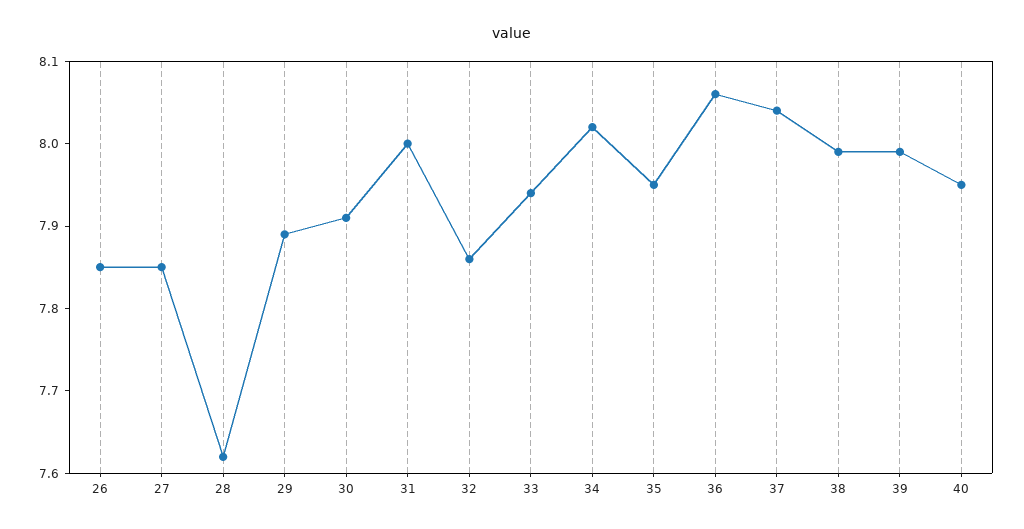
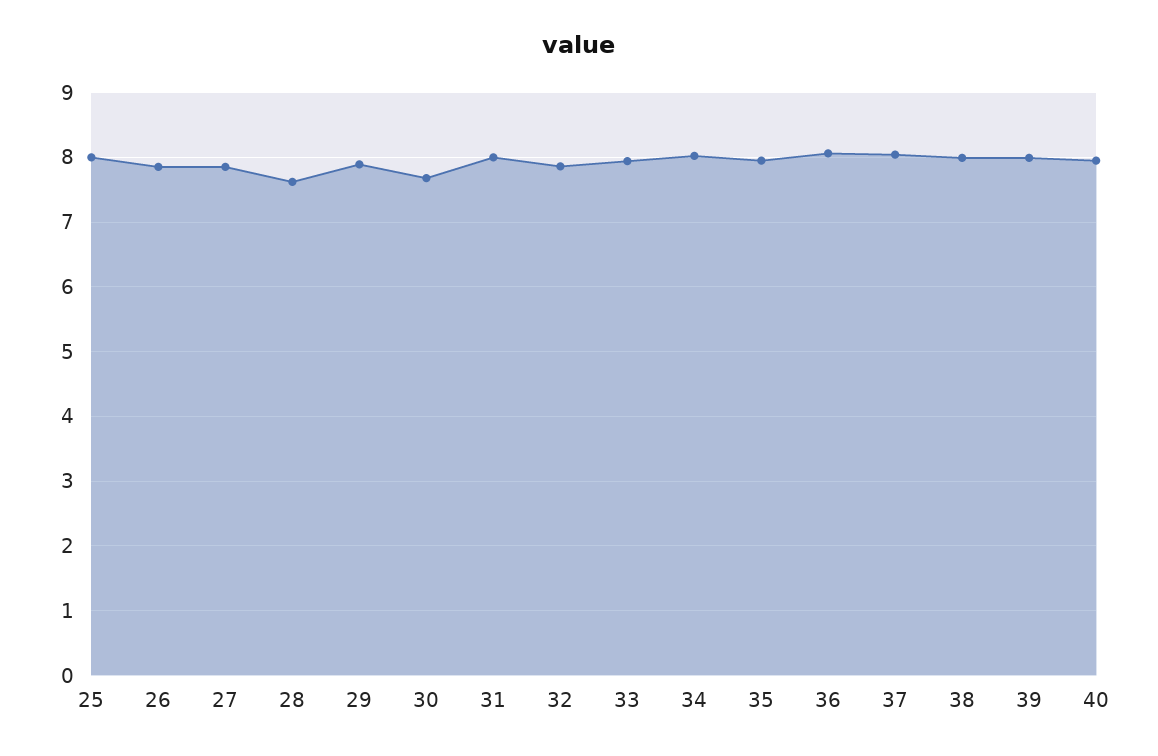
  {
    "26": 7.85,
    "27": 7.85,
    "28": 7.62,
    "29": 7.89,
-   "30": 7.91,
+   "30": 7.7,
    "31": 8,
    "32": 7.86,
    "33": 7.94,
    "34": 8.02,
    "35": 7.95,
    "36": 8.06,
    "37": 8.04,
    "38": 7.99,
    "39": 7.99,
-   "40": 7.95
+   "40": 7.95,
+   "25": 8
  }

